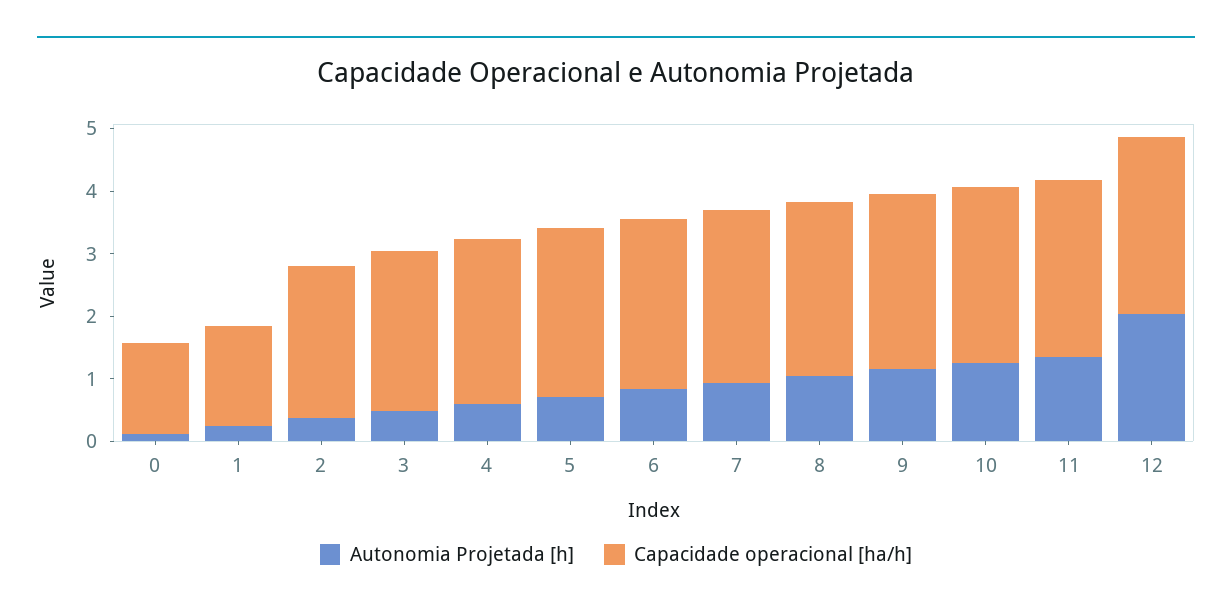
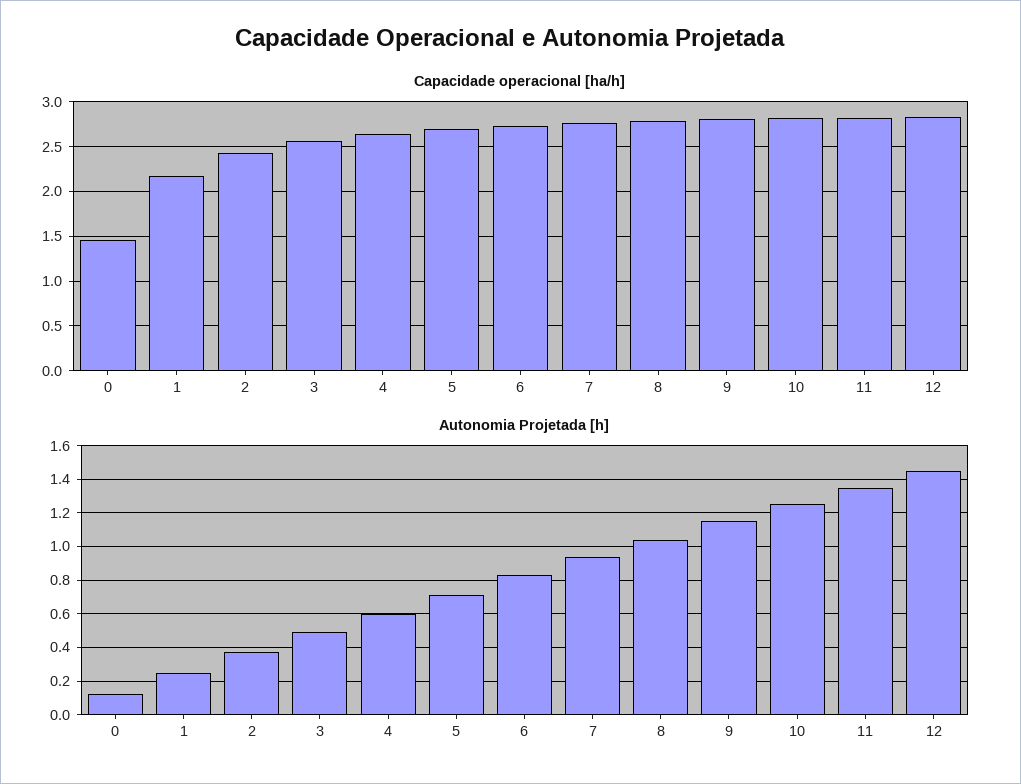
  {
    "Autonomia Projetada [h]": {
      "0": 0.1,
      "1": 0.25,
      "2": 0.35,
      "3": 0.5,
      "4": 0.6,
      "5": 0.7,
      "6": 0.85,
      "7": 0.95,
      "8": 1.05,
      "9": 1.15,
      "10": 1.25,
      "11": 1.35,
-     "12": 2
+     "12": 1.45
    },
    "Capacidade operacional [ha/h]": {
      "0": 1.5,
-     "1": 1.6,
+     "1": 2.2,
      "2": 2.4,
      "3": 2.6,
      "4": 2.6,
      "5": 2.7,
      "6": 2.7,
      "7": 2.8,
      "8": 2.8,
      "9": 2.8,
      "10": 2.8,
      "11": 2.8,
      "12": 2.8
    }
  }

